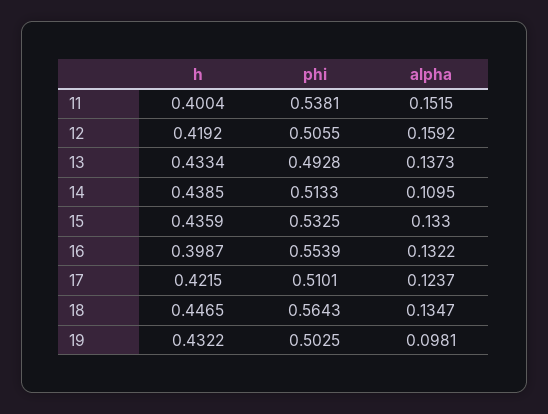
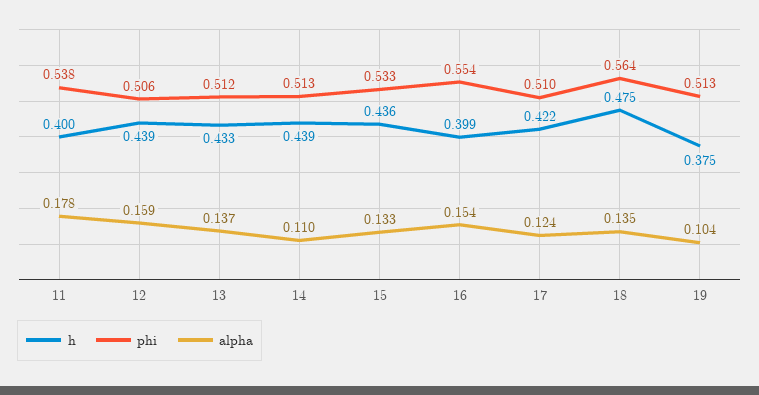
  {
    "h": {
      "11": 0.4004,
-     "12": 0.4192,
+     "12": 0.439,
      "13": 0.4334,
      "14": 0.4385,
      "15": 0.4359,
      "16": 0.3987,
      "17": 0.4215,
-     "18": 0.4465,
+     "18": 0.475,
-     "19": 0.4322
+     "19": 0.375
    },
    "phi": {
      "11": 0.5381,
      "12": 0.5055,
-     "13": 0.4928,
+     "13": 0.512,
      "14": 0.5133,
      "15": 0.5325,
      "16": 0.5539,
      "17": 0.5101,
      "18": 0.5643,
-     "19": 0.5025
+     "19": 0.513
    },
    "alpha": {
-     "11": 0.1515,
+     "11": 0.178,
      "12": 0.1592,
      "13": 0.1373,
      "14": 0.1095,
      "15": 0.133,
-     "16": 0.1322,
+     "16": 0.154,
      "17": 0.1237,
      "18": 0.1347,
-     "19": 0.0981
+     "19": 0.104
    }
  }

